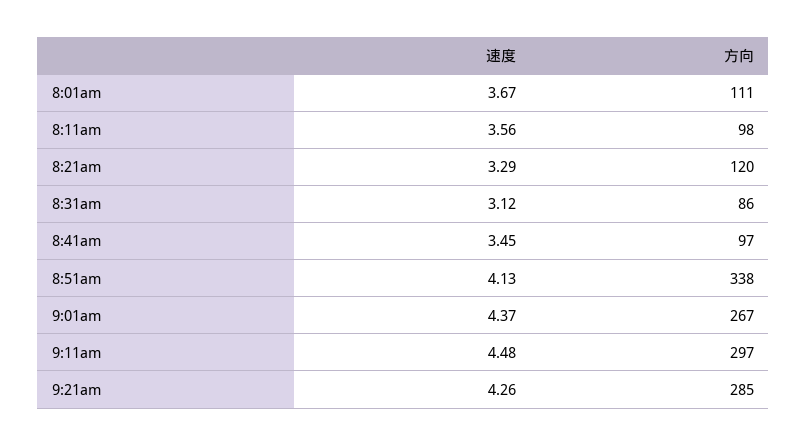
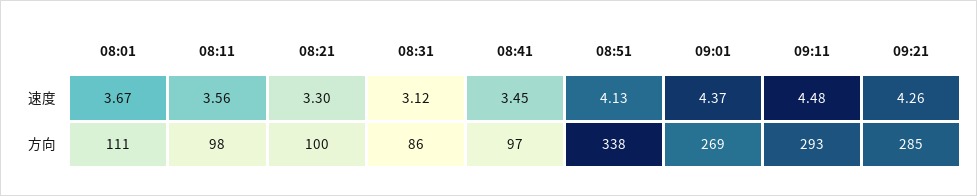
  {
    "速度": {
      "8:01am": 3.67,
      "8:11am": 3.56,
-     "8:21am": 3.29,
+     "8:21am": 3.3,
      "8:31am": 3.12,
      "8:41am": 3.45,
      "8:51am": 4.13,
      "9:01am": 4.37,
      "9:11am": 4.48,
      "9:21am": 4.26
    },
    "方向": {
      "8:01am": 111,
      "8:11am": 98,
-     "8:21am": 120,
+     "8:21am": 100,
      "8:31am": 86,
      "8:41am": 97,
      "8:51am": 338,
-     "9:01am": 267,
+     "9:01am": 269,
-     "9:11am": 297,
+     "9:11am": 293,
      "9:21am": 285
    }
  }

